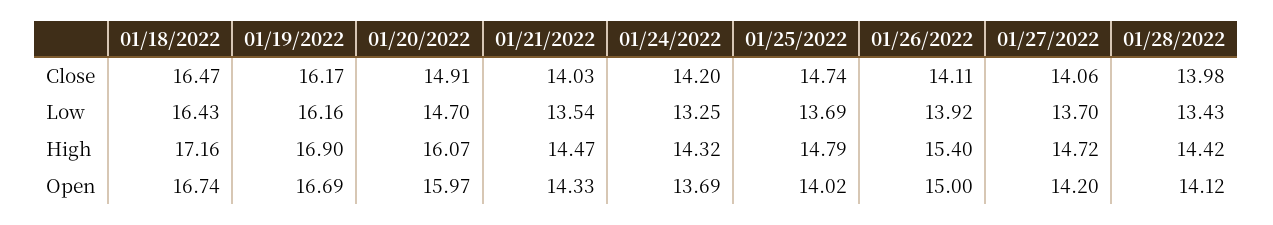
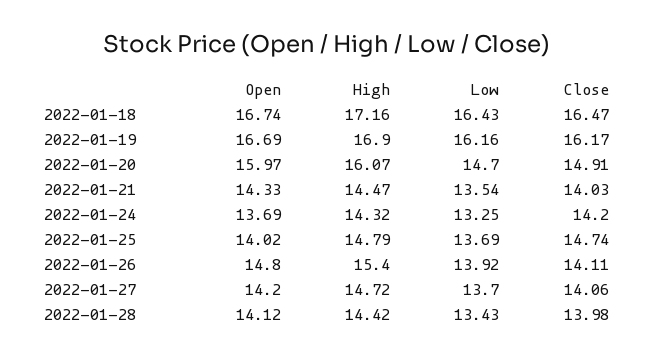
  {
    "01/18/2022": {
      "Close": 16.47,
      "Low": 16.43,
      "High": 17.16,
      "Open": 16.74
    },
    "01/19/2022": {
      "Close": 16.17,
      "Low": 16.16,
      "High": 16.9,
      "Open": 16.69
    },
    "01/20/2022": {
      "Close": 14.91,
      "Low": 14.7,
      "High": 16.07,
      "Open": 15.97
    },
    "01/21/2022": {
      "Close": 14.03,
      "Low": 13.54,
      "High": 14.47,
      "Open": 14.33
    },
    "01/24/2022": {
      "Close": 14.2,
      "Low": 13.25,
      "High": 14.32,
      "Open": 13.69
    },
    "01/25/2022": {
      "Close": 14.74,
      "Low": 13.69,
      "High": 14.79,
      "Open": 14.02
    },
    "01/26/2022": {
      "Close": 14.11,
      "Low": 13.92,
      "High": 15.4,
-     "Open": 15
+     "Open": 14.8
    },
    "01/27/2022": {
      "Close": 14.06,
      "Low": 13.7,
      "High": 14.72,
      "Open": 14.2
    },
    "01/28/2022": {
      "Close": 13.98,
      "Low": 13.43,
      "High": 14.42,
      "Open": 14.12
    }
  }

